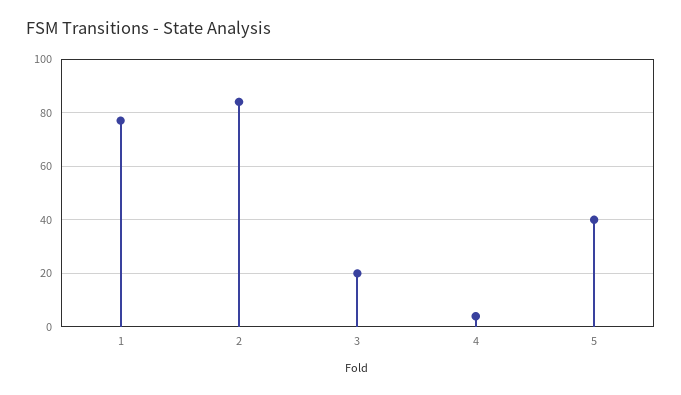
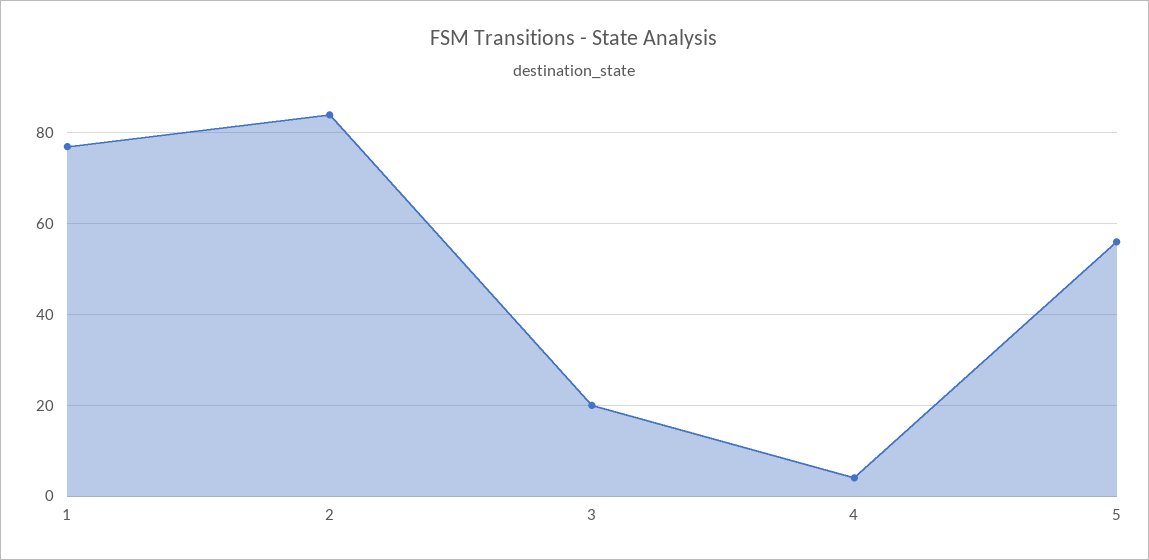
  {
    "1": 75,
    "2": 85,
    "3": 20,
    "4": 5,
-   "5": 40
+   "5": 55
  }

